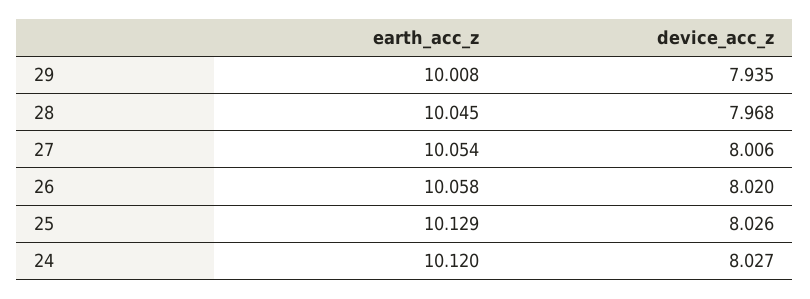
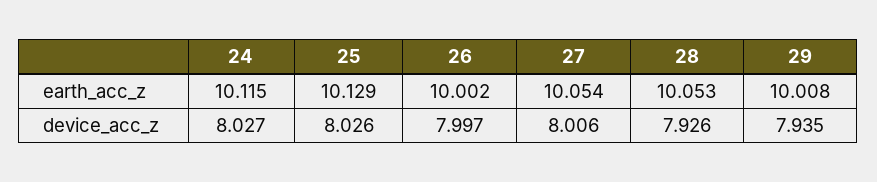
  {
    "earth_acc_z": {
      "29": 10.008,
-     "28": 10.045,
+     "28": 10.053,
      "27": 10.054,
-     "26": 10.058,
+     "26": 10.002,
      "25": 10.129,
-     "24": 10.12
+     "24": 10.115
    },
    "device_acc_z": {
      "29": 7.935,
-     "28": 7.968,
+     "28": 7.926,
      "27": 8.006,
-     "26": 8.02,
+     "26": 7.997,
      "25": 8.026,
      "24": 8.027
    }
  }

